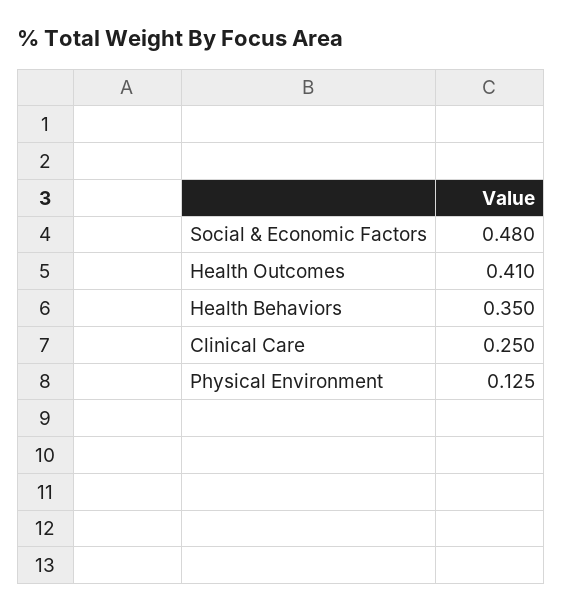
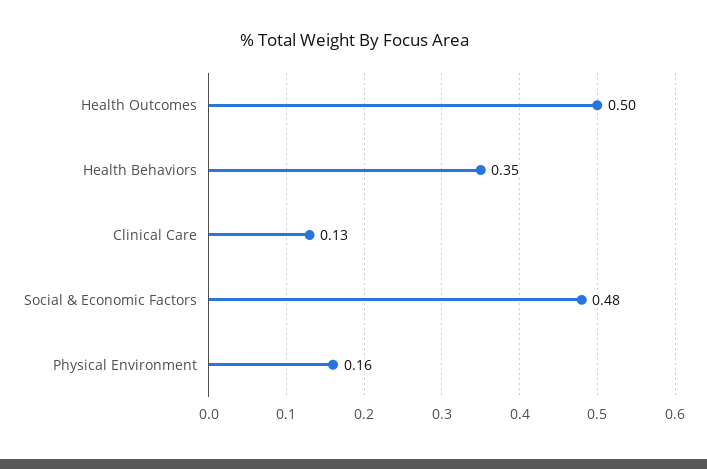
  {
    "Social & Economic Factors": 0.48,
-   "Health Outcomes": 0.41,
+   "Health Outcomes": 0.5,
    "Health Behaviors": 0.35,
-   "Clinical Care": 0.25,
+   "Clinical Care": 0.13,
-   "Physical Environment": 0.125
+   "Physical Environment": 0.16
  }

